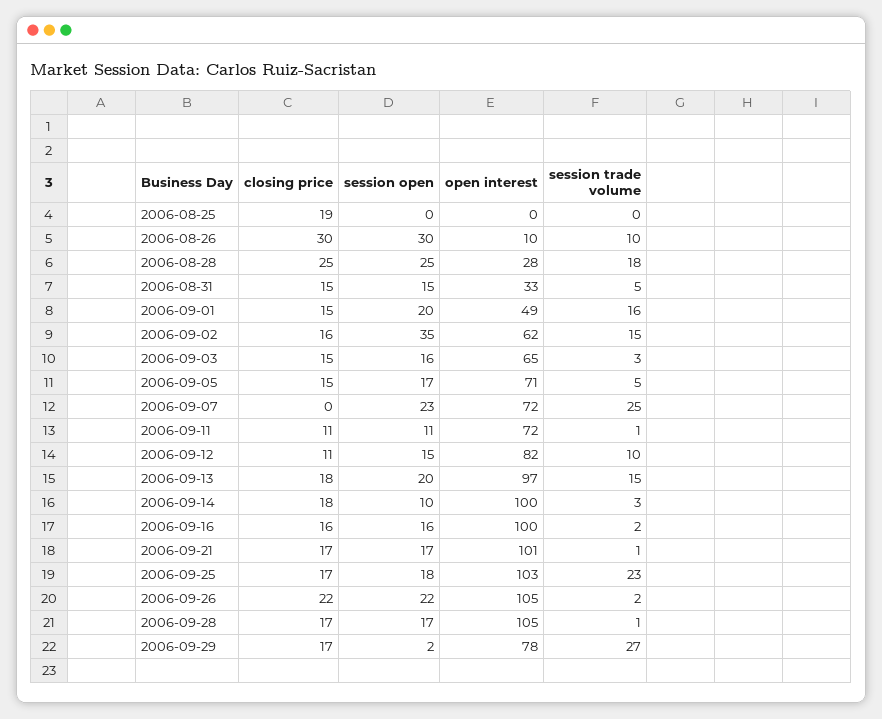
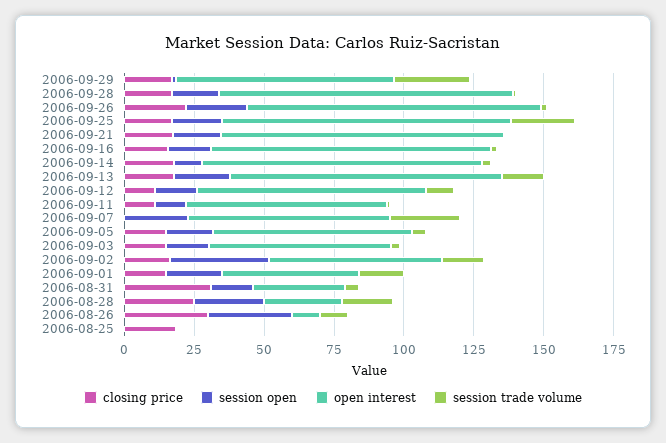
  {
    "closing price": {
      "2006-08-25": 19,
      "2006-08-26": 30,
      "2006-08-28": 25,
-     "2006-08-31": 15,
+     "2006-08-31": 30,
      "2006-09-01": 15,
      "2006-09-02": 16,
      "2006-09-03": 15,
      "2006-09-05": 15,
      "2006-09-07": 0,
      "2006-09-11": 11,
      "2006-09-12": 11,
      "2006-09-13": 18,
      "2006-09-14": 18,
      "2006-09-16": 16,
      "2006-09-21": 17,
      "2006-09-25": 17,
      "2006-09-26": 22,
      "2006-09-28": 17,
      "2006-09-29": 17
    },
    "session open": {
      "2006-08-25": 0,
      "2006-08-26": 30,
      "2006-08-28": 25,
      "2006-08-31": 15,
      "2006-09-01": 20,
      "2006-09-02": 35,
      "2006-09-03": 16,
      "2006-09-05": 17,
      "2006-09-07": 23,
      "2006-09-11": 11,
      "2006-09-12": 15,
      "2006-09-13": 20,
      "2006-09-14": 10,
      "2006-09-16": 16,
      "2006-09-21": 17,
      "2006-09-25": 18,
      "2006-09-26": 22,
      "2006-09-28": 17,
      "2006-09-29": 2
    },
    "open interest": {
      "2006-08-25": 0,
      "2006-08-26": 10,
      "2006-08-28": 28,
      "2006-08-31": 33,
      "2006-09-01": 49,
      "2006-09-02": 62,
      "2006-09-03": 65,
      "2006-09-05": 71,
      "2006-09-07": 72,
      "2006-09-11": 72,
      "2006-09-12": 82,
      "2006-09-13": 97,
      "2006-09-14": 100,
      "2006-09-16": 100,
      "2006-09-21": 101,
      "2006-09-25": 103,
      "2006-09-26": 105,
      "2006-09-28": 105,
      "2006-09-29": 78
    },
    "session trade volume": {
      "2006-08-25": 0,
      "2006-08-26": 10,
      "2006-08-28": 18,
      "2006-08-31": 5,
      "2006-09-01": 16,
      "2006-09-02": 15,
      "2006-09-03": 3,
      "2006-09-05": 5,
      "2006-09-07": 25,
      "2006-09-11": 1,
      "2006-09-12": 10,
      "2006-09-13": 15,
      "2006-09-14": 3,
      "2006-09-16": 2,
      "2006-09-21": 1,
      "2006-09-25": 23,
      "2006-09-26": 2,
      "2006-09-28": 1,
      "2006-09-29": 27
    }
  }

